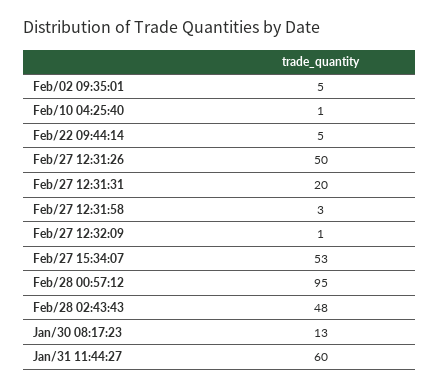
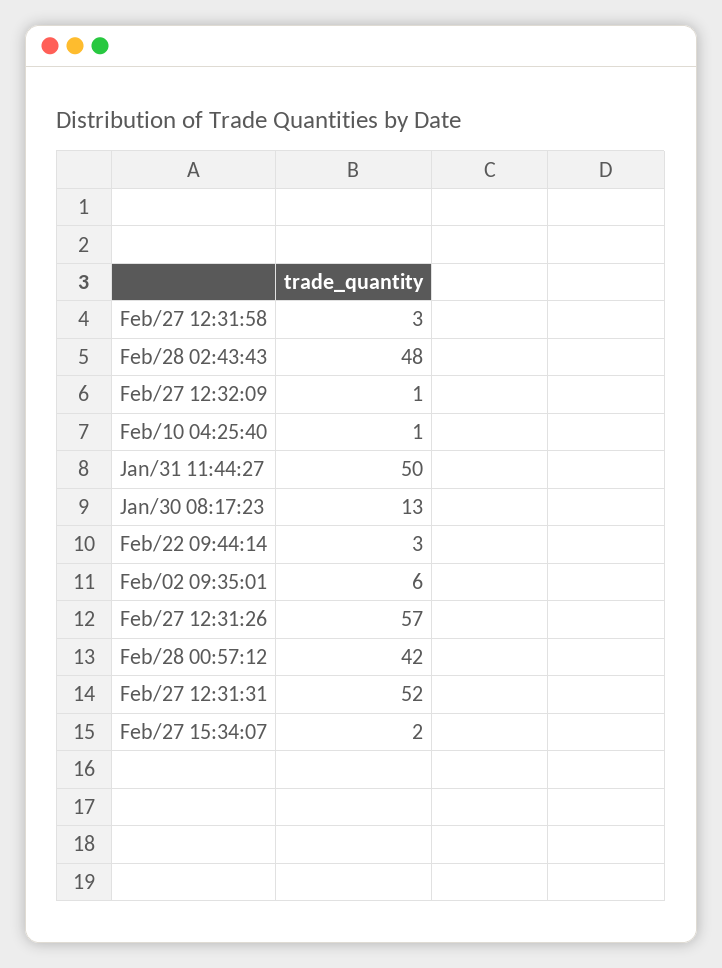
  {
-   "Feb/02 09:35:01": 5,
+   "Feb/02 09:35:01": 6,
    "Feb/10 04:25:40": 1,
-   "Feb/22 09:44:14": 5,
+   "Feb/22 09:44:14": 3,
-   "Feb/27 12:31:26": 50,
+   "Feb/27 12:31:26": 57,
-   "Feb/27 12:31:31": 20,
+   "Feb/27 12:31:31": 52,
    "Feb/27 12:31:58": 3,
    "Feb/27 12:32:09": 1,
-   "Feb/27 15:34:07": 53,
+   "Feb/27 15:34:07": 2,
-   "Feb/28 00:57:12": 95,
+   "Feb/28 00:57:12": 42,
    "Feb/28 02:43:43": 48,
    "Jan/30 08:17:23": 13,
-   "Jan/31 11:44:27": 60
+   "Jan/31 11:44:27": 50
  }

